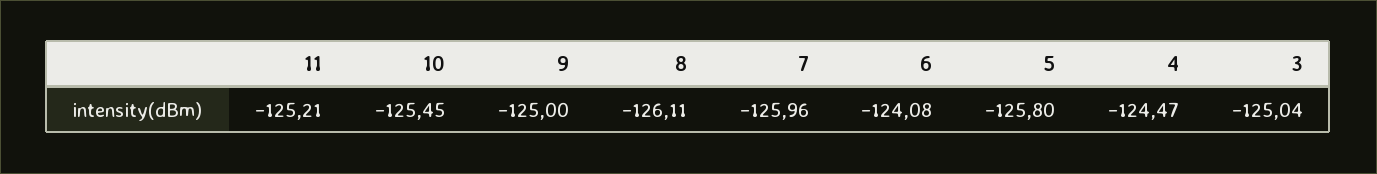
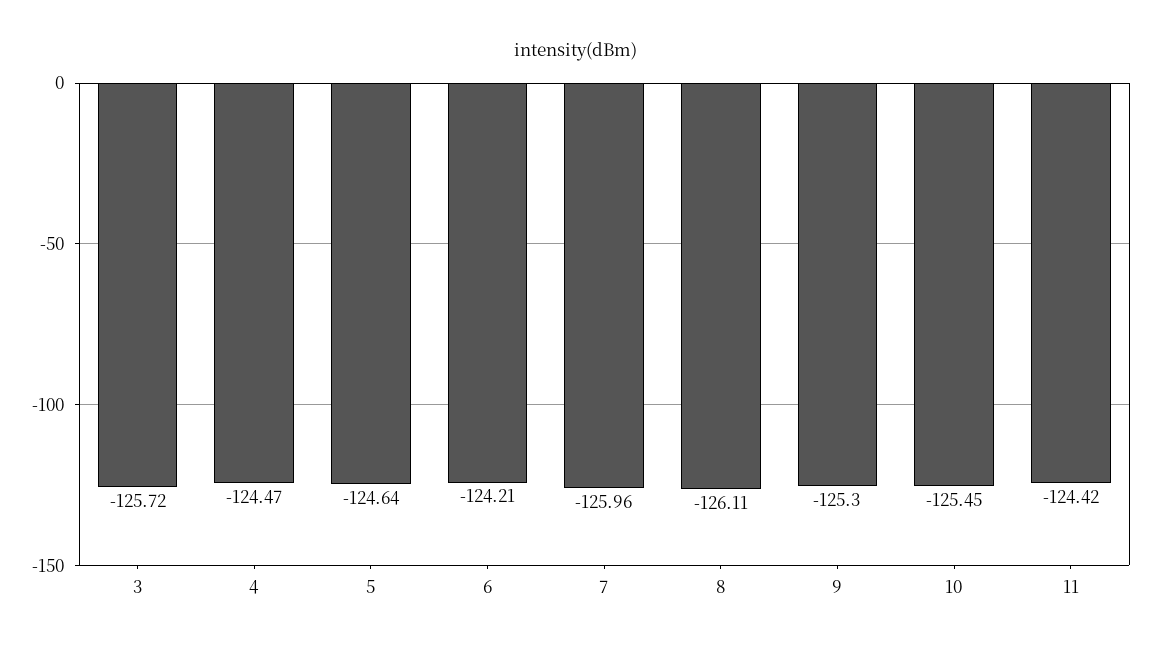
  {
-   "11": -125.21,
+   "11": -124.42,
    "10": -125.45,
-   "9": -125,
+   "9": -125.3,
    "8": -126.11,
    "7": -125.96,
-   "6": -124.08,
+   "6": -124.21,
-   "5": -125.8,
+   "5": -124.64,
    "4": -124.47,
-   "3": -125.04
+   "3": -125.72
  }

